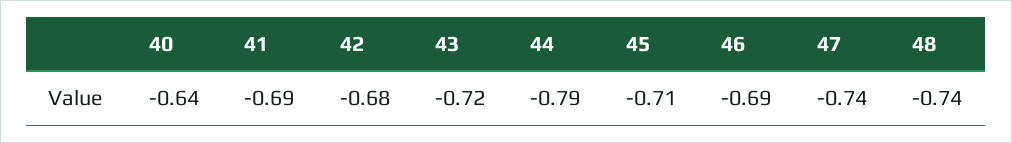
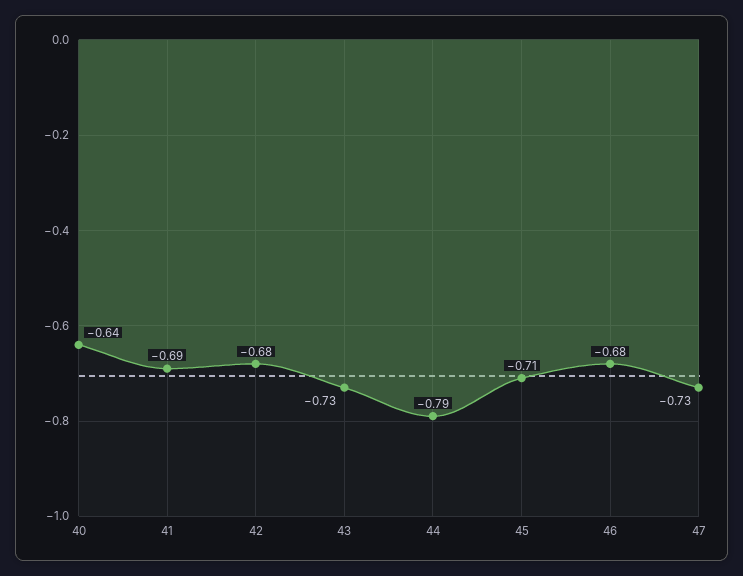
  {
    "40": -0.64,
    "41": -0.69,
    "42": -0.68,
-   "43": -0.72,
+   "43": -0.73,
    "44": -0.79,
    "45": -0.71,
-   "46": -0.69,
+   "46": -0.68,
-   "47": -0.74,
+   "47": -0.73
-   "48": -0.74
  }

